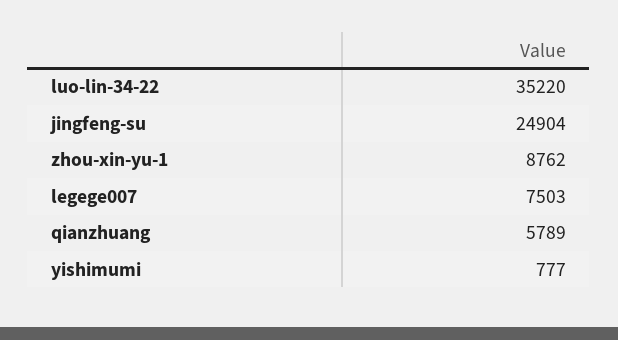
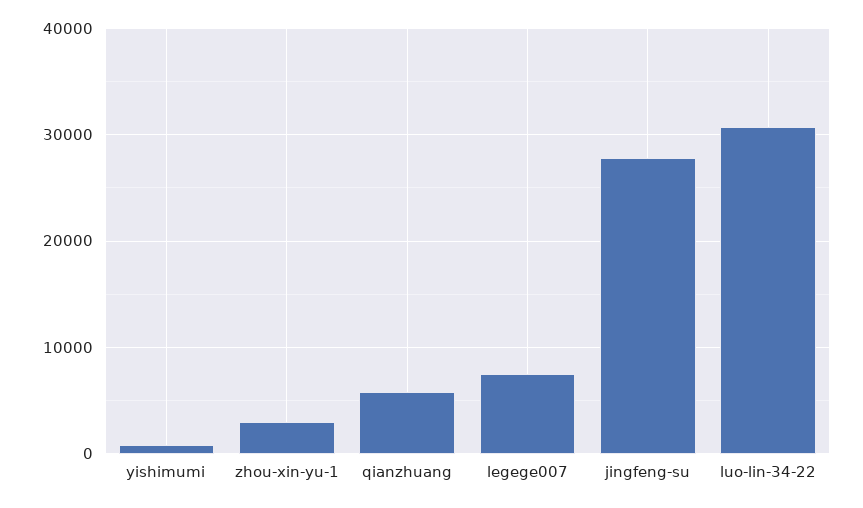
  {
-   "luo-lin-34-22": 35220,
+   "luo-lin-34-22": 31000,
-   "jingfeng-su": 24904,
+   "jingfeng-su": 28000,
-   "zhou-xin-yu-1": 8762,
+   "zhou-xin-yu-1": 3000,
    "legege007": 7503,
    "qianzhuang": 5789,
    "yishimumi": 777
  }

